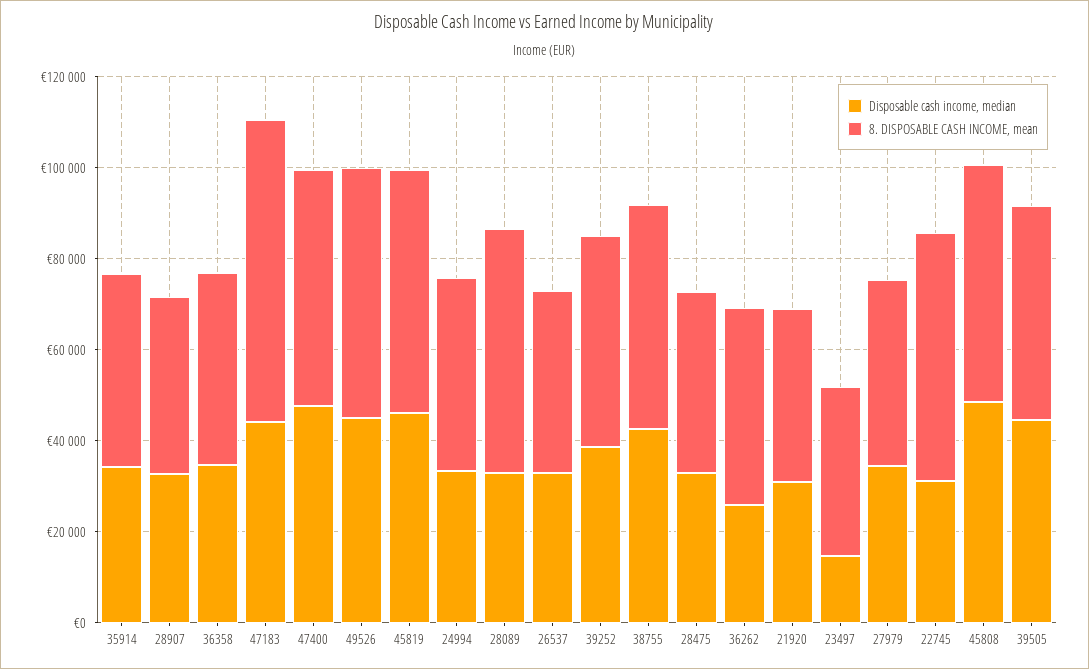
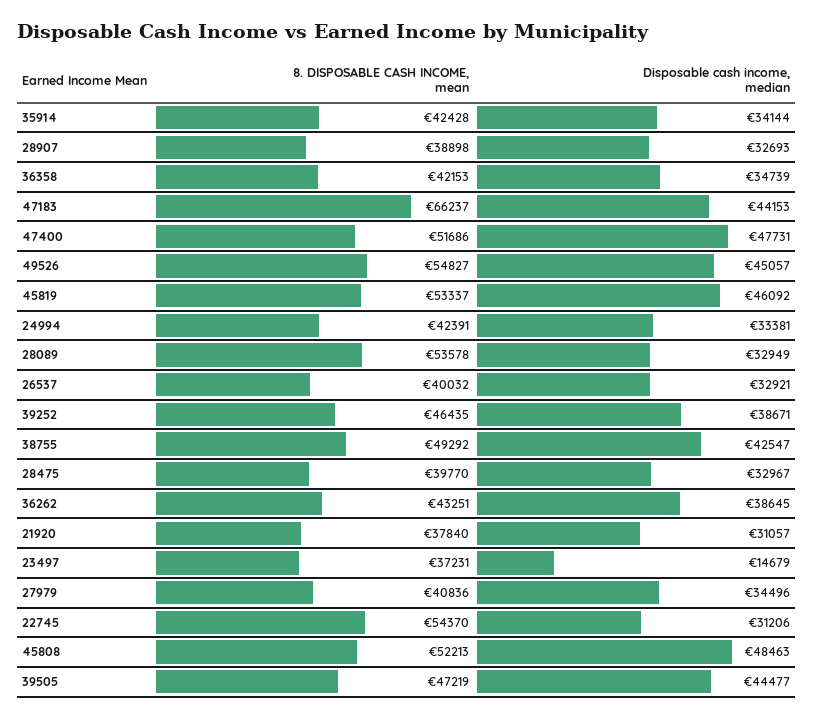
  {
    "Disposable cash income, median": {
      "35914": 34144,
      "28907": 32693,
      "36358": 34739,
      "47183": 44153,
      "47400": 47731,
      "49526": 45057,
      "45819": 46092,
      "24994": 33381,
      "28089": 32949,
      "26537": 32921,
      "39252": 38671,
      "38755": 42547,
      "28475": 32967,
-     "36262": 25000,
+     "36262": 38645,
      "21920": 31057,
      "23497": 14679,
      "27979": 34496,
      "22745": 31206,
      "45808": 48463,
      "39505": 44477
    },
    "8. DISPOSABLE CASH INCOME, mean": {
      "35914": 42428,
      "28907": 38898,
      "36358": 42153,
      "47183": 66237,
      "47400": 51686,
      "49526": 54827,
      "45819": 53337,
      "24994": 42391,
      "28089": 53578,
      "26537": 40032,
      "39252": 46435,
      "38755": 49292,
      "28475": 39770,
      "36262": 43251,
      "21920": 37840,
      "23497": 37231,
      "27979": 40836,
      "22745": 54370,
      "45808": 52213,
      "39505": 47219
    }
  }

